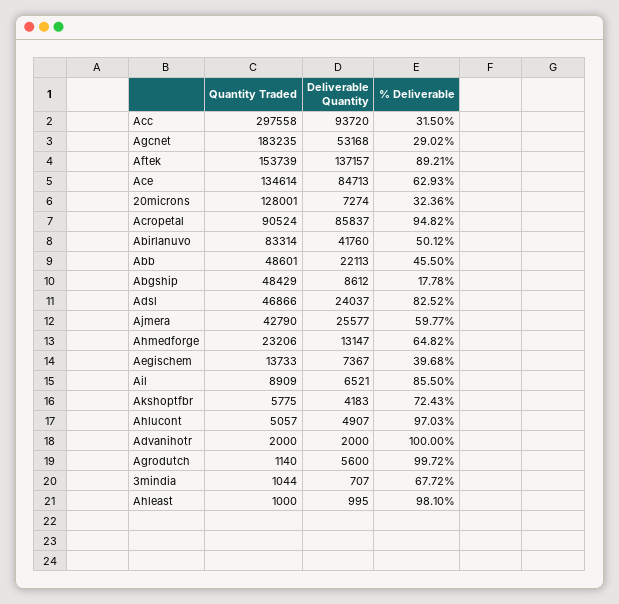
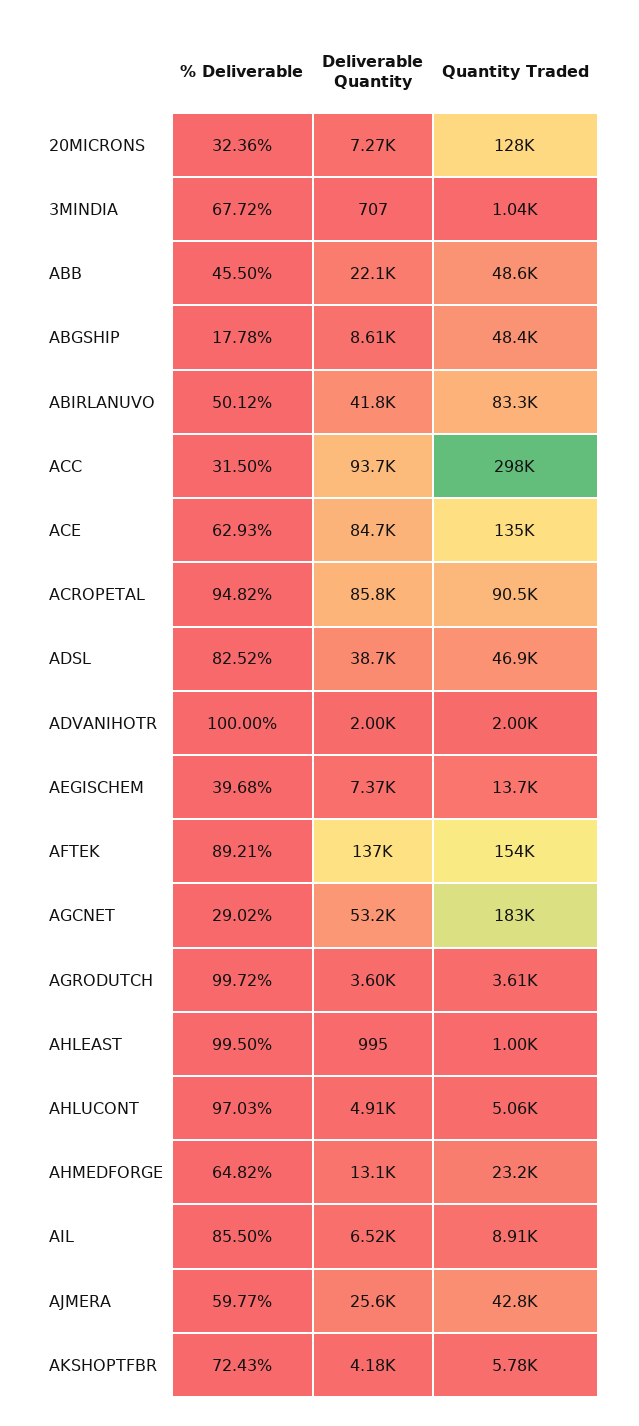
  {
    "Quantity Traded": {
      "Acc": 297558,
      "Agcnet": 183235,
      "Aftek": 153739,
      "Ace": 134614,
      "20microns": 128001,
      "Acropetal": 90524,
      "Abirlanuvo": 83314,
      "Abb": 48601,
      "Abgship": 48429,
      "Adsl": 46866,
      "Ajmera": 42790,
      "Ahmedforge": 23206,
      "Aegischem": 13733,
      "Ail": 8909,
      "Akshoptfbr": 5775,
      "Ahlucont": 5057,
      "Advanihotr": 2000,
-     "Agrodutch": 1140,
+     "Agrodutch": 3610,
      "3mindia": 1044,
      "Ahleast": 1000
    },
    "Deliverable Quantity": {
      "Acc": 93720,
      "Agcnet": 53168,
      "Aftek": 137157,
      "Ace": 84713,
      "20microns": 7274,
      "Acropetal": 85837,
      "Abirlanuvo": 41760,
      "Abb": 22113,
      "Abgship": 8612,
-     "Adsl": 24037,
+     "Adsl": 38700,
      "Ajmera": 25577,
      "Ahmedforge": 13147,
      "Aegischem": 7367,
      "Ail": 6521,
      "Akshoptfbr": 4183,
      "Ahlucont": 4907,
      "Advanihotr": 2000,
-     "Agrodutch": 5600,
+     "Agrodutch": 3600,
      "3mindia": 707,
      "Ahleast": 995
    },
    "% Deliverable": {
      "Acc": 31.5,
      "Agcnet": 29.02,
      "Aftek": 89.21,
      "Ace": 62.93,
      "20microns": 32.36,
      "Acropetal": 94.82,
      "Abirlanuvo": 50.12,
      "Abb": 45.5,
      "Abgship": 17.78,
      "Adsl": 82.52,
      "Ajmera": 59.77,
      "Ahmedforge": 64.82,
      "Aegischem": 39.68,
      "Ail": 85.5,
      "Akshoptfbr": 72.43,
      "Ahlucont": 97.03,
      "Advanihotr": 100,
      "Agrodutch": 99.72,
      "3mindia": 67.72,
-     "Ahleast": 98.1
+     "Ahleast": 99.5
    }
  }

